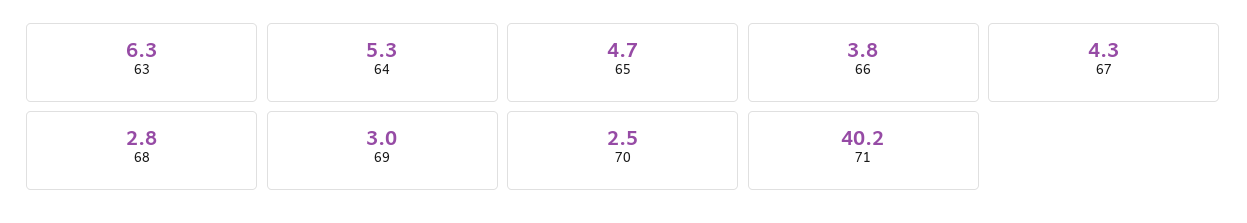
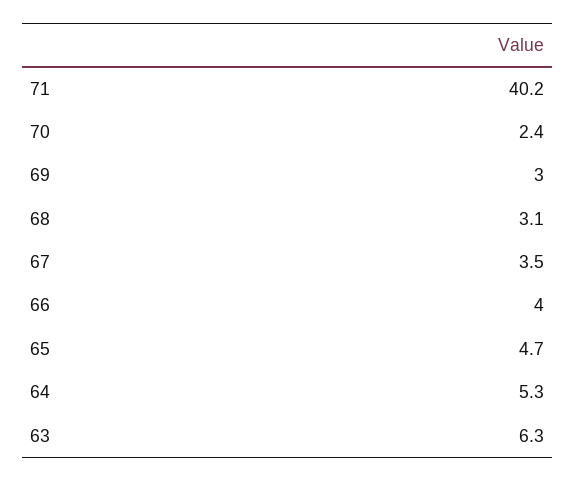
  {
    "63": 6.3,
    "64": 5.3,
    "65": 4.7,
-   "66": 3.8,
+   "66": 4,
-   "67": 4.3,
+   "67": 3.5,
-   "68": 2.8,
+   "68": 3.1,
    "69": 3,
-   "70": 2.5,
+   "70": 2.4,
    "71": 40.2
  }

